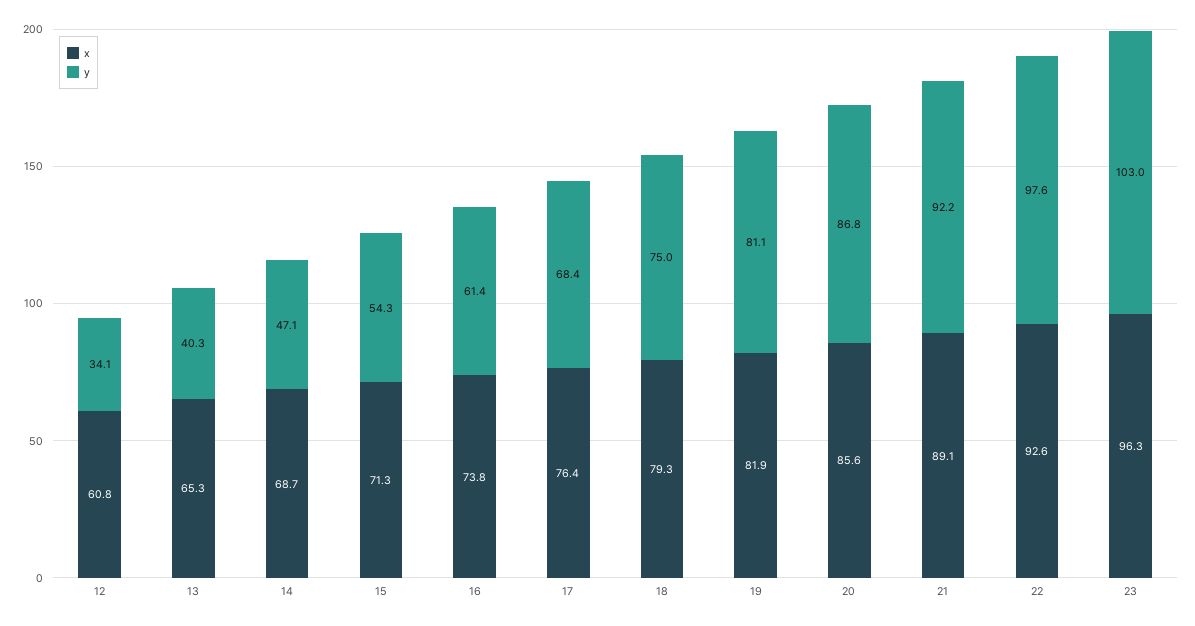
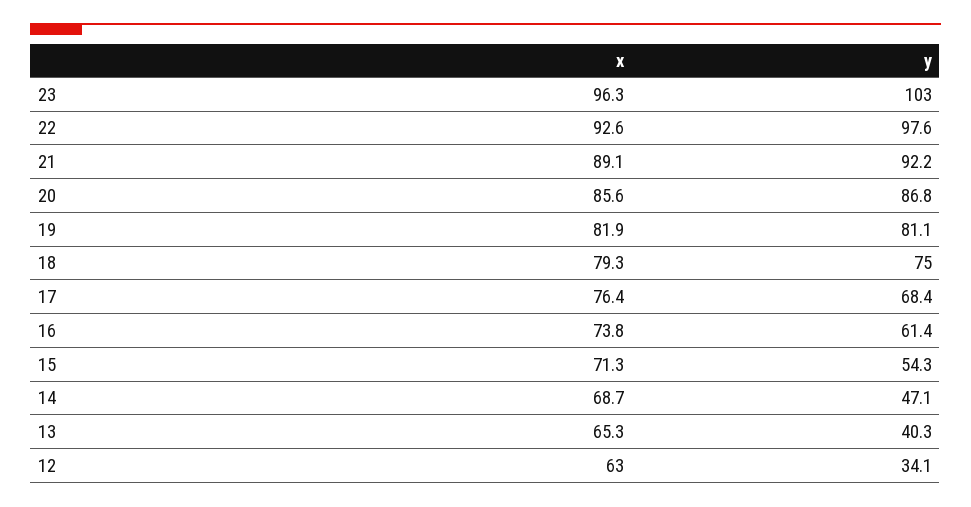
  {
    "x": {
-     "12": 60.8,
+     "12": 63,
      "13": 65.3,
      "14": 68.7,
      "15": 71.3,
      "16": 73.8,
      "17": 76.4,
      "18": 79.3,
      "19": 81.9,
      "20": 85.6,
      "21": 89.1,
      "22": 92.6,
      "23": 96.3
    },
    "y": {
      "12": 34.1,
      "13": 40.3,
      "14": 47.1,
      "15": 54.3,
      "16": 61.4,
      "17": 68.4,
      "18": 75,
      "19": 81.1,
      "20": 86.8,
      "21": 92.2,
      "22": 97.6,
      "23": 103
    }
  }

